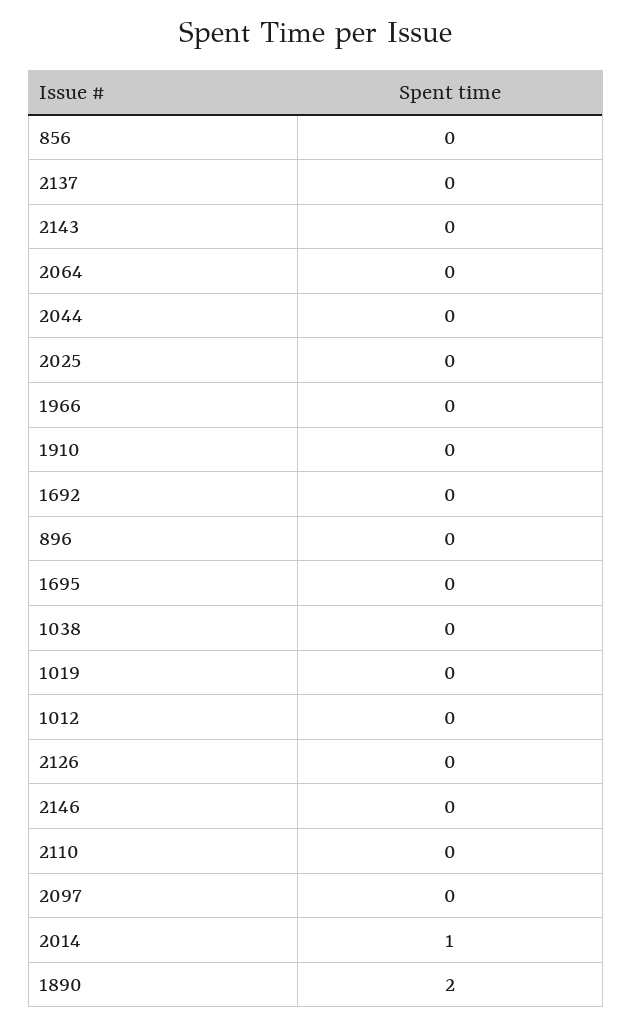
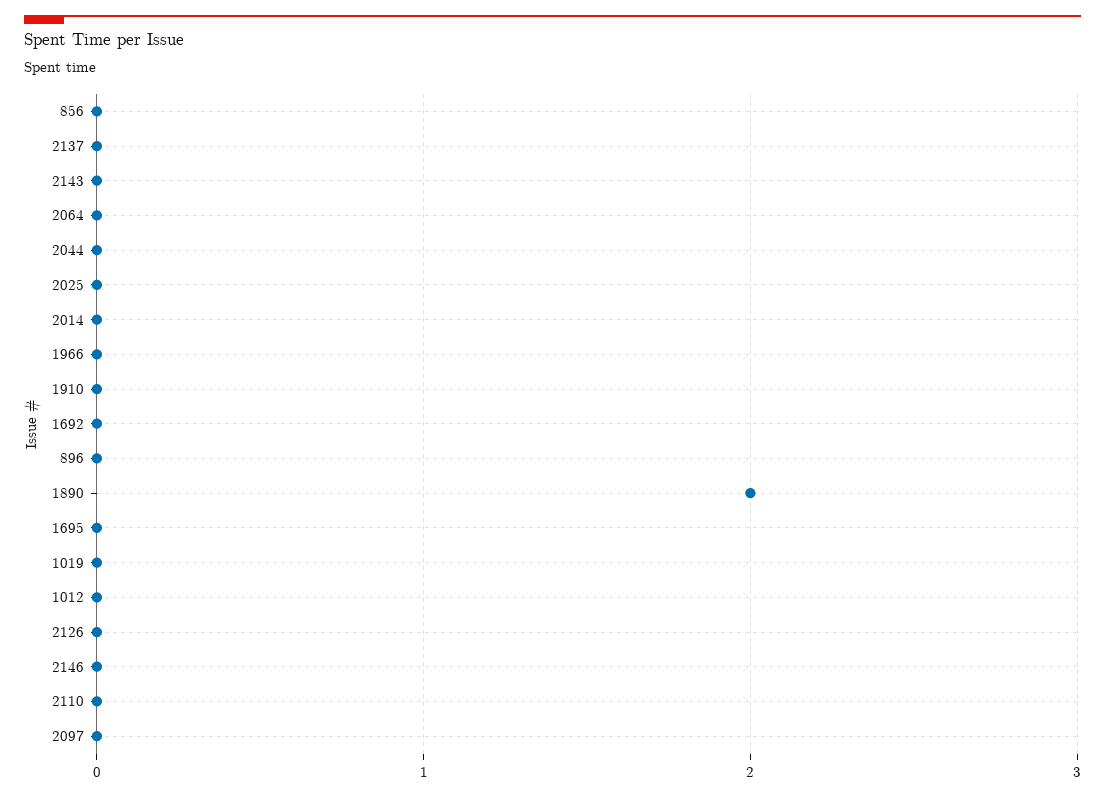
  {
    "856": 0,
    "2137": 0,
    "2143": 0,
    "2064": 0,
    "2044": 0,
    "2025": 0,
    "1966": 0,
    "1910": 0,
    "1692": 0,
    "896": 0,
    "1695": 0,
-   "1038": 0,
    "1019": 0,
    "1012": 0,
    "2126": 0,
    "2146": 0,
    "2110": 0,
    "2097": 0,
-   "2014": 1,
+   "2014": 0,
    "1890": 2
  }

